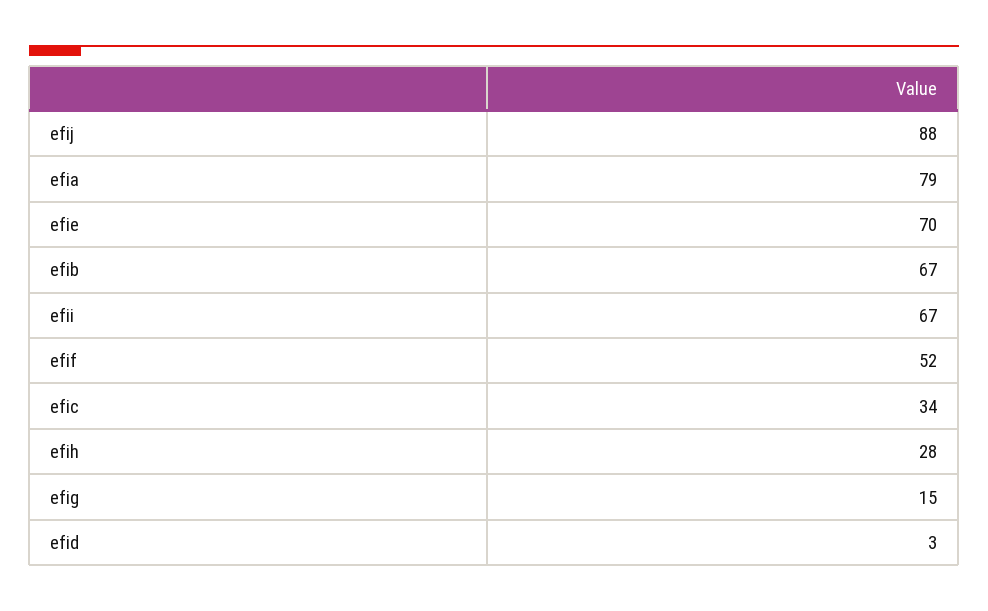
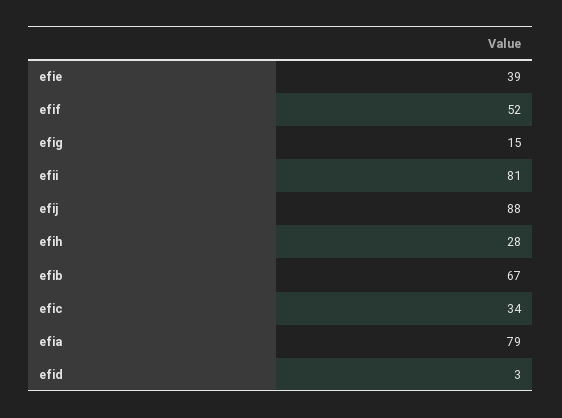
  {
    "efij": 88,
    "efia": 79,
-   "efie": 70,
+   "efie": 39,
    "efib": 67,
-   "efii": 67,
+   "efii": 81,
    "efif": 52,
    "efic": 34,
    "efih": 28,
    "efig": 15,
    "efid": 3
  }

